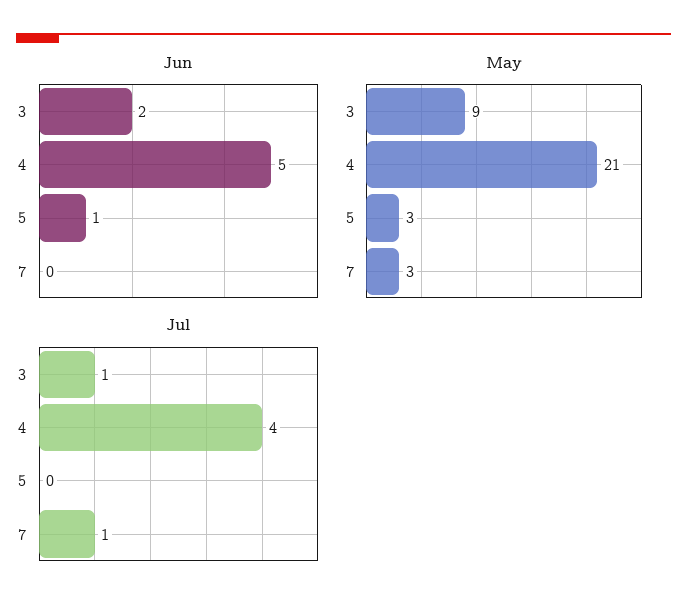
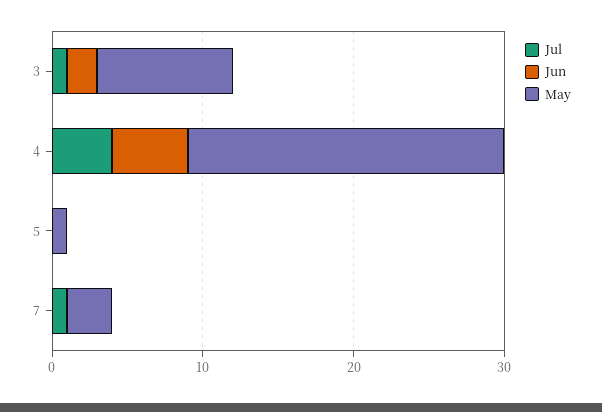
  {
    "Jun": {
      "3": 2,
      "4": 5,
-     "5": 1,
+     "5": 0,
      "7": 0
    },
    "May": {
      "3": 9,
      "4": 21,
-     "5": 3,
+     "5": 1,
      "7": 3
    },
    "Jul": {
      "3": 1,
      "4": 4,
      "5": 0,
      "7": 1
    }
  }

